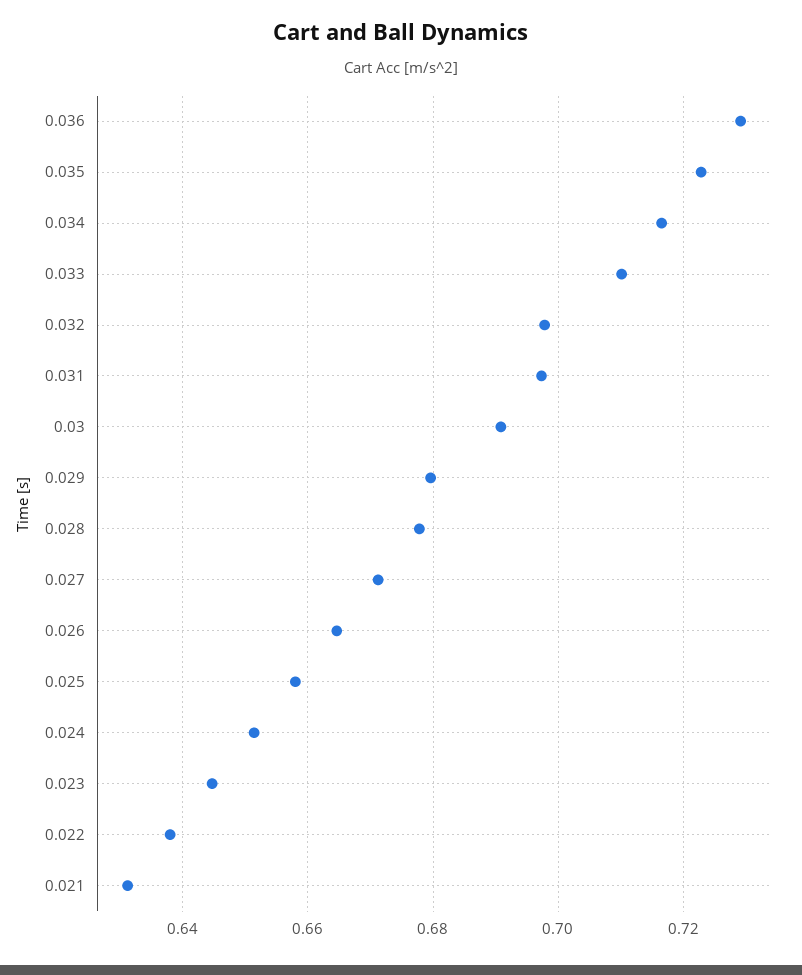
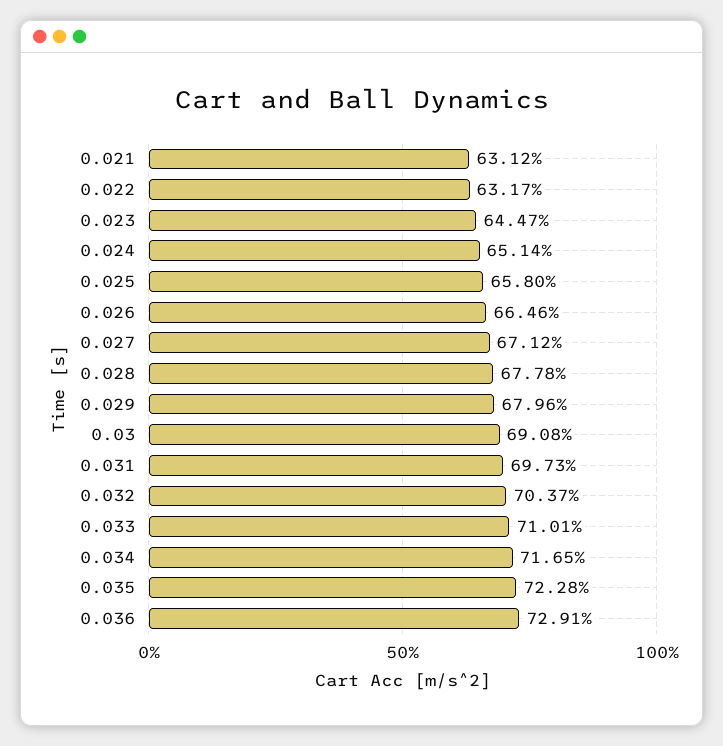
  {
    "0.036": 0.7291,
    "0.035": 0.7228,
    "0.034": 0.7165,
    "0.033": 0.7101,
-   "0.032": 0.698,
+   "0.032": 0.7037,
    "0.031": 0.6973,
    "0.03": 0.6908,
    "0.029": 0.6796,
    "0.028": 0.6778,
    "0.027": 0.6712,
    "0.026": 0.6646,
    "0.025": 0.658,
    "0.024": 0.6514,
    "0.023": 0.6447,
-   "0.022": 0.638,
+   "0.022": 0.6317,
    "0.021": 0.6312
  }

